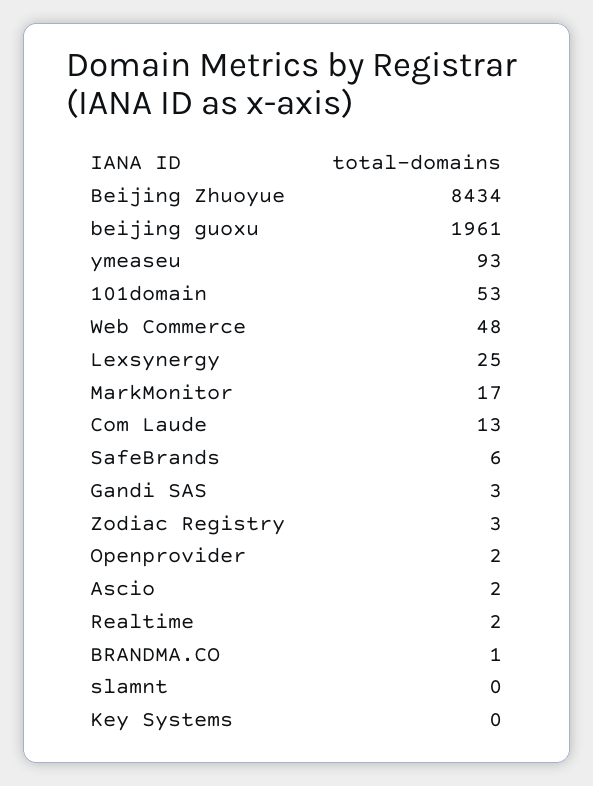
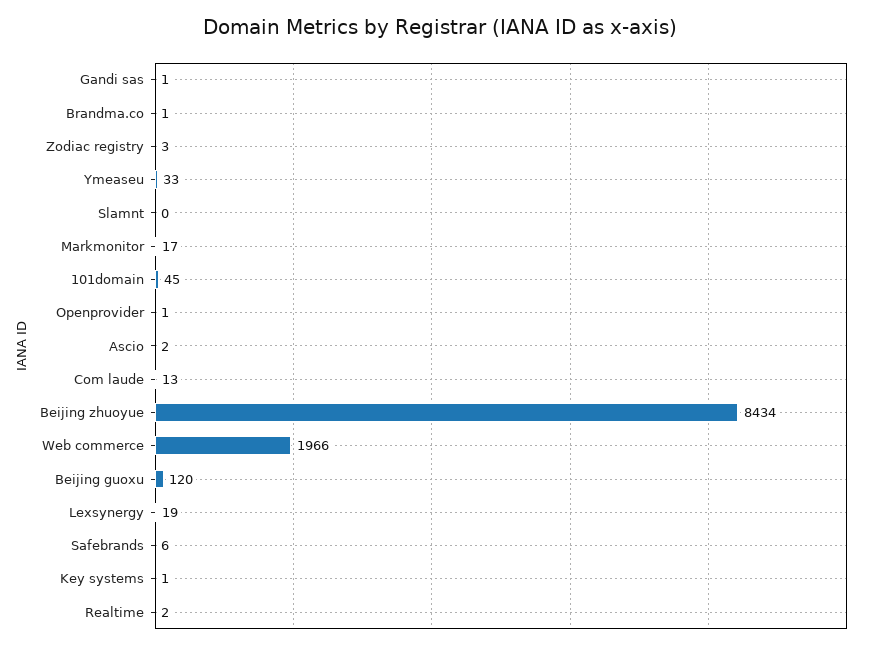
  {
    "Beijing Zhuoyue": 8434,
-   "beijing guoxu": 1961,
+   "beijing guoxu": 120,
-   "ymeaseu": 93,
+   "ymeaseu": 33,
-   "101domain": 53,
+   "101domain": 45,
-   "Web Commerce": 48,
+   "Web Commerce": 1966,
-   "Lexsynergy": 25,
+   "Lexsynergy": 19,
    "MarkMonitor": 17,
    "Com Laude": 13,
    "SafeBrands": 6,
-   "Gandi SAS": 3,
+   "Gandi SAS": 1,
    "Zodiac Registry": 3,
-   "Openprovider": 2,
+   "Openprovider": 1,
    "Ascio": 2,
    "Realtime": 2,
    "BRANDMA.CO": 1,
    "slamnt": 0,
-   "Key Systems": 0
+   "Key Systems": 1
  }

